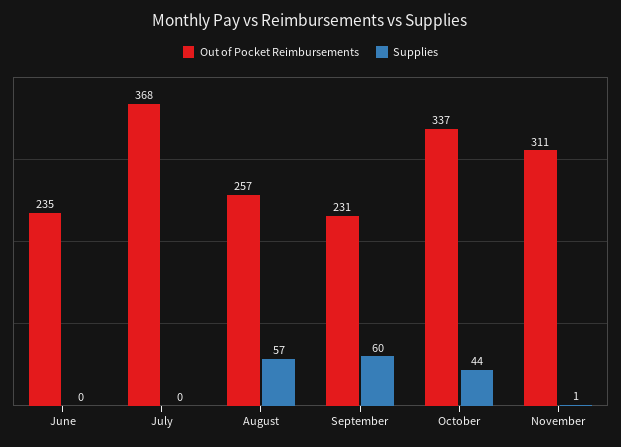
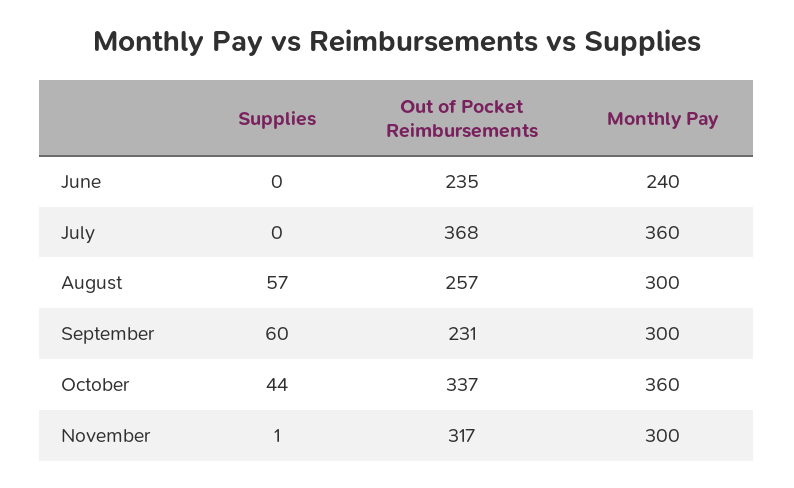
  {
    "Out of Pocket Reimbursements": {
      "June": 235,
      "July": 368,
      "August": 257,
      "September": 231,
      "October": 337,
-     "November": 311
+     "November": 317
    },
    "Supplies": {
      "June": 0,
      "July": 0,
      "August": 57,
      "September": 60,
      "October": 44,
      "November": 1
-   }
+   },
+   "Monthly Pay": {
+     "June": 240,
+     "July": 360,
+     "August": 300,
+     "September": 300,
+     "October": 360,
+     "November": 300
+   }
  }

